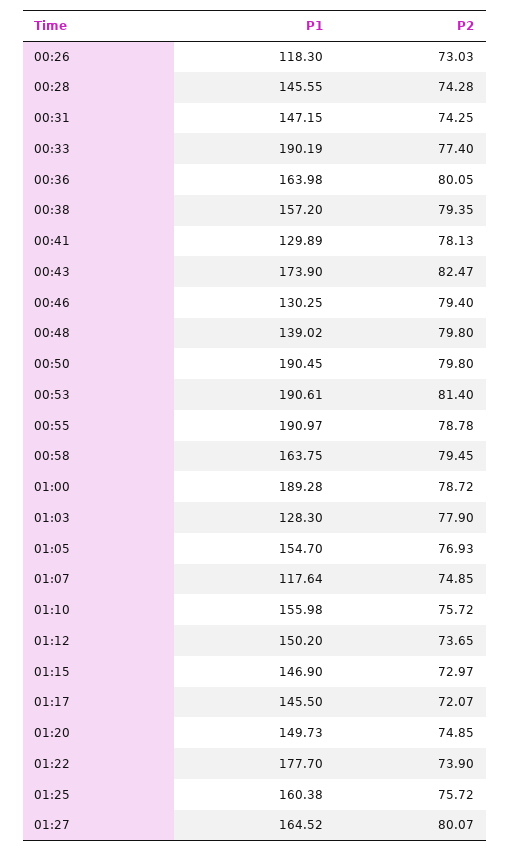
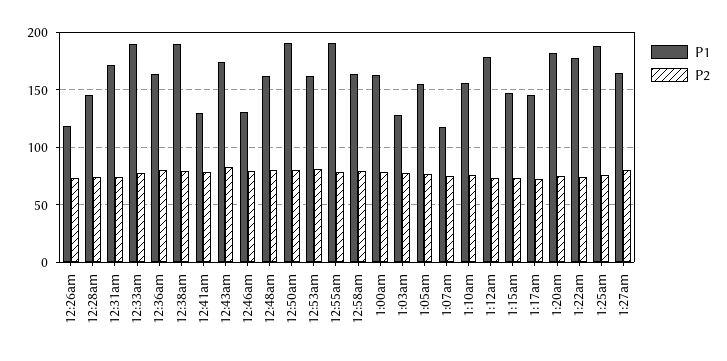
  {
    "P1": {
      "00:26": 118.3,
      "00:28": 145.55,
-     "00:31": 147.15,
+     "00:31": 170,
      "00:33": 190.19,
      "00:36": 163.98,
-     "00:38": 157.2,
+     "00:38": 190,
      "00:41": 129.89,
      "00:43": 173.9,
      "00:46": 130.25,
-     "00:48": 139.02,
+     "00:48": 160,
      "00:50": 190.45,
-     "00:53": 190.61,
+     "00:53": 160,
      "00:55": 190.97,
      "00:58": 163.75,
-     "01:00": 189.28,
+     "01:00": 160,
      "01:03": 128.3,
      "01:05": 154.7,
      "01:07": 117.64,
      "01:10": 155.98,
-     "01:12": 150.2,
+     "01:12": 180,
      "01:15": 146.9,
      "01:17": 145.5,
-     "01:20": 149.73,
+     "01:20": 180,
      "01:22": 177.7,
-     "01:25": 160.38,
+     "01:25": 190,
      "01:27": 164.52
    },
    "P2": {
      "00:26": 73.03,
      "00:28": 74.28,
      "00:31": 74.25,
      "00:33": 77.4,
      "00:36": 80.05,
      "00:38": 79.35,
      "00:41": 78.13,
      "00:43": 82.47,
      "00:46": 79.4,
      "00:48": 79.8,
      "00:50": 79.8,
      "00:53": 81.4,
      "00:55": 78.78,
      "00:58": 79.45,
      "01:00": 78.72,
      "01:03": 77.9,
      "01:05": 76.93,
      "01:07": 74.85,
      "01:10": 75.72,
      "01:12": 73.65,
      "01:15": 72.97,
      "01:17": 72.07,
      "01:20": 74.85,
      "01:22": 73.9,
      "01:25": 75.72,
      "01:27": 80.07
    }
  }

